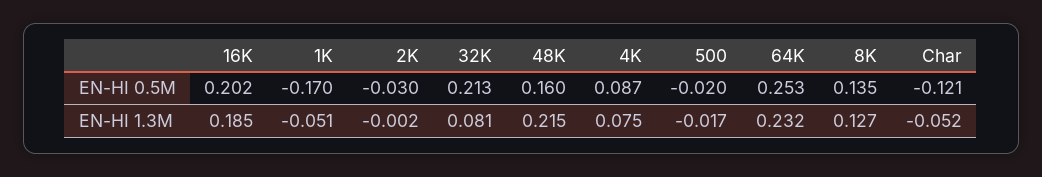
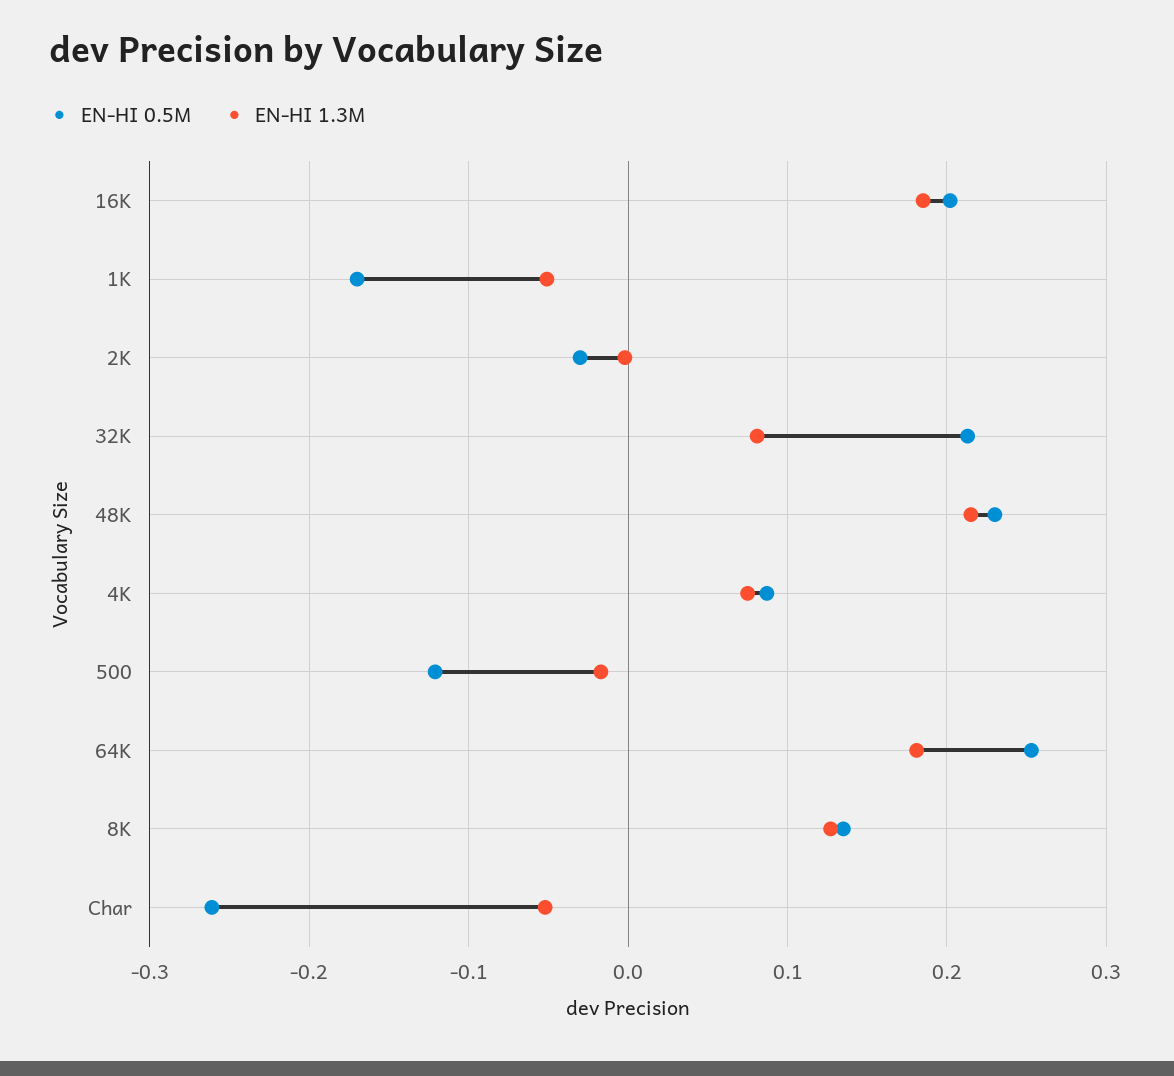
  {
    "EN-HI 0.5M": {
      "16K": 0.202,
      "1K": -0.17,
      "2K": -0.03,
      "32K": 0.213,
-     "48K": 0.16,
+     "48K": 0.23,
      "4K": 0.087,
-     "500": -0.02,
+     "500": -0.12,
      "64K": 0.253,
      "8K": 0.135,
-     "Char": -0.121
+     "Char": -0.26
    },
    "EN-HI 1.3M": {
      "16K": 0.185,
      "1K": -0.051,
      "2K": -0.002,
      "32K": 0.081,
      "48K": 0.215,
      "4K": 0.075,
      "500": -0.017,
-     "64K": 0.232,
+     "64K": 0.18,
      "8K": 0.127,
      "Char": -0.052
    }
  }

